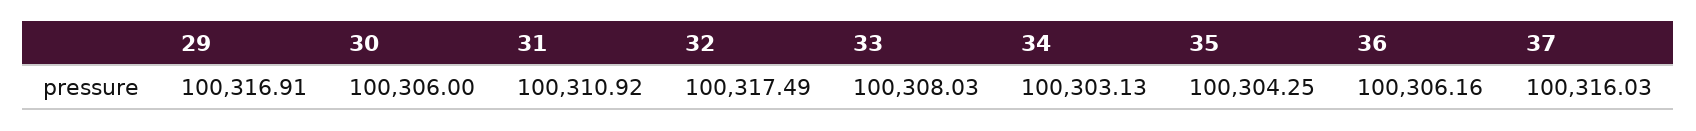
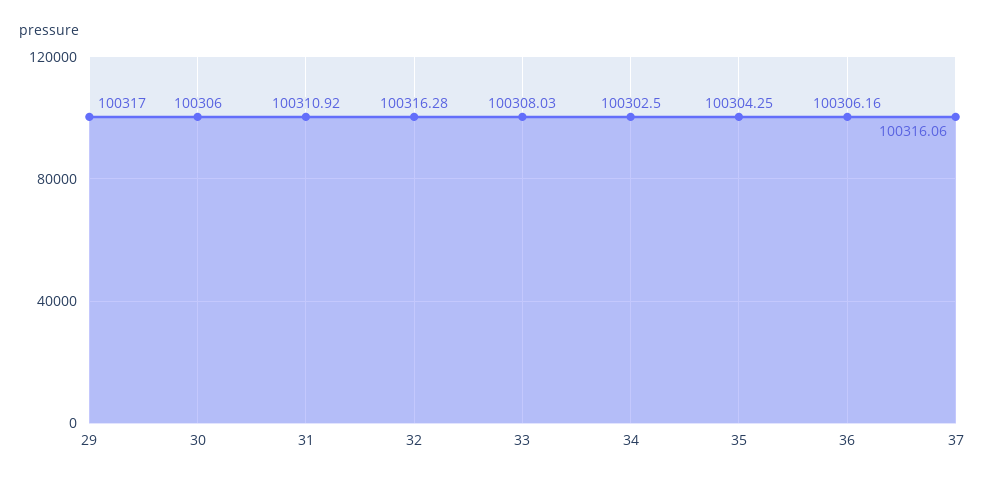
  {
-   "29": 100316.91,
+   "29": 100317,
    "30": 100306,
    "31": 100310.92,
-   "32": 100317.49,
+   "32": 100316.28,
    "33": 100308.03,
-   "34": 100303.13,
+   "34": 100302.5,
    "35": 100304.25,
    "36": 100306.16,
-   "37": 100316.03
+   "37": 100316.06
  }

